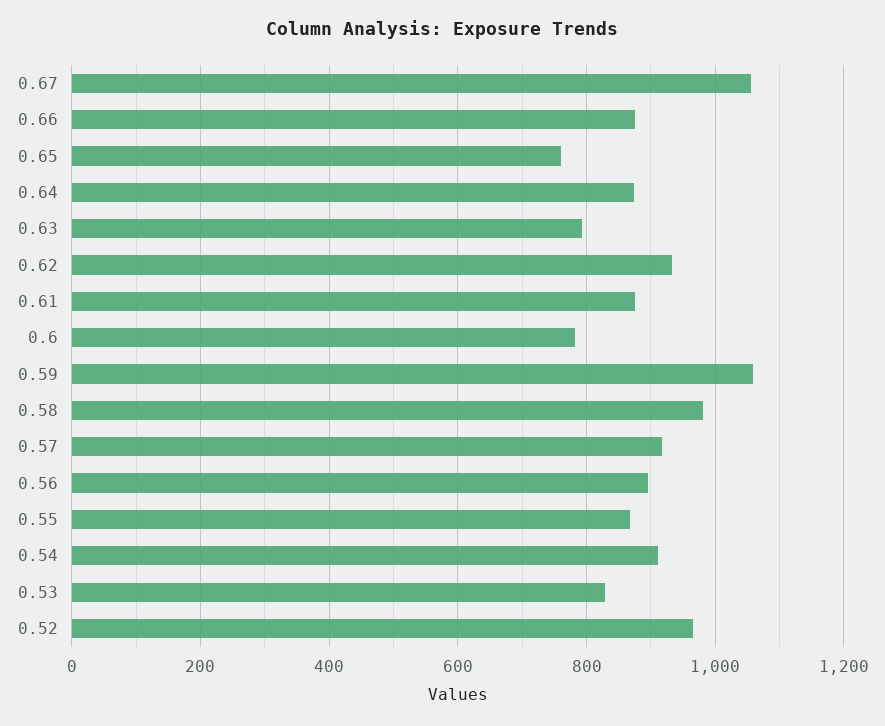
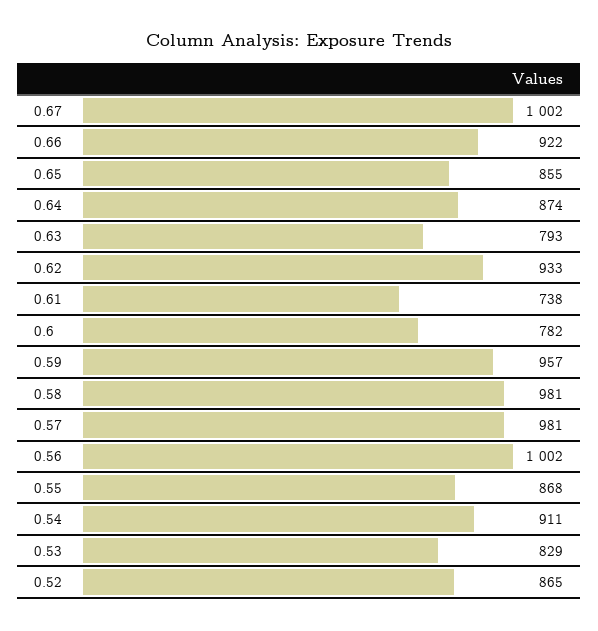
  {
-   "0.67": 1060,
+   "0.67": 1002,
-   "0.66": 880,
+   "0.66": 922,
-   "0.65": 760,
+   "0.65": 855,
    "0.64": 874,
    "0.63": 793,
    "0.62": 933,
-   "0.61": 880,
+   "0.61": 738,
    "0.6": 782,
-   "0.59": 1060,
+   "0.59": 957,
    "0.58": 981,
-   "0.57": 920,
+   "0.57": 981,
-   "0.56": 900,
+   "0.56": 1002,
    "0.55": 868,
    "0.54": 911,
    "0.53": 829,
-   "0.52": 960
+   "0.52": 865
  }

